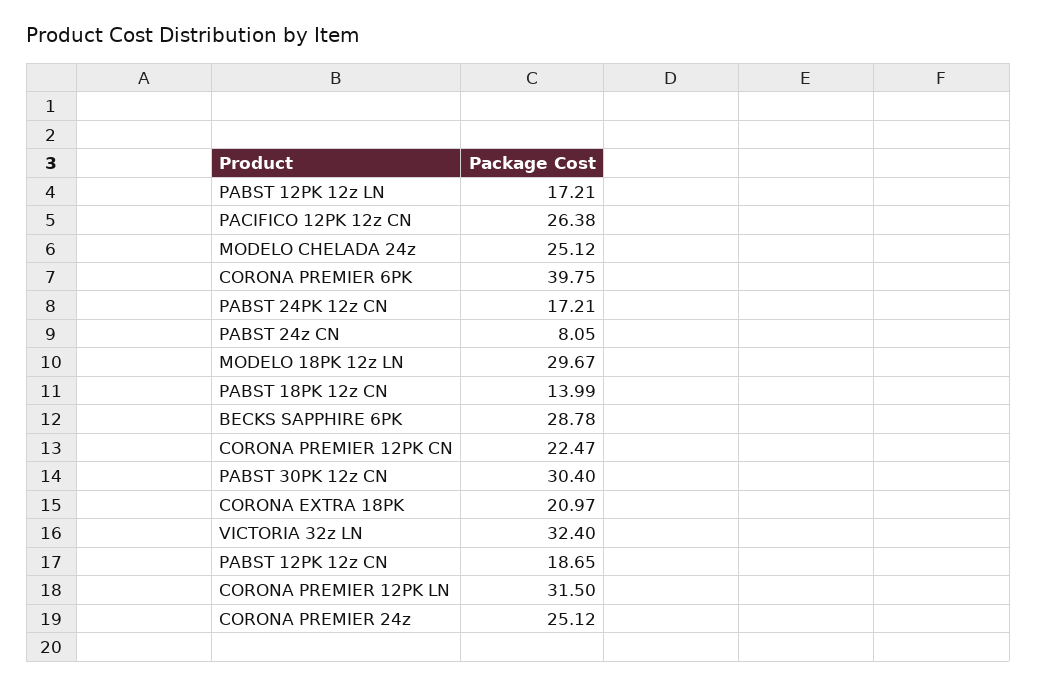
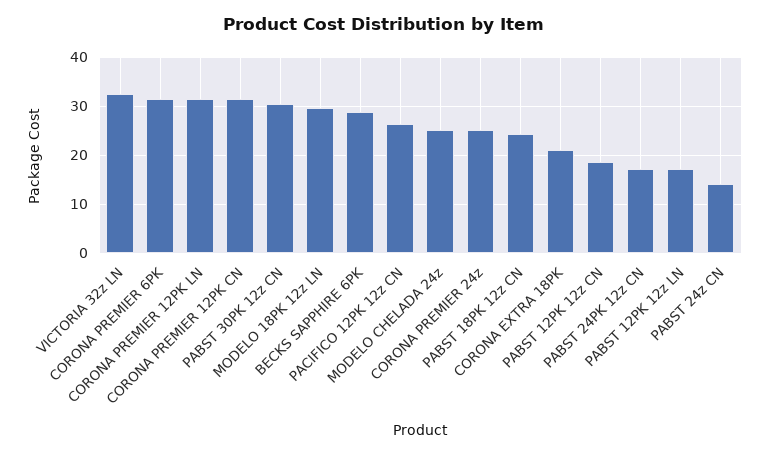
  {
    "PABST 12PK 12z LN": 17.21,
    "PACIFICO 12PK 12z CN": 26.38,
    "MODELO CHELADA 24z": 25.12,
-   "CORONA PREMIER 6PK": 39.75,
+   "CORONA PREMIER 6PK": 32,
    "PABST 24PK 12z CN": 17.21,
-   "PABST 24z CN": 8.05,
+   "PABST 24z CN": 14,
    "MODELO 18PK 12z LN": 29.67,
-   "PABST 18PK 12z CN": 13.99,
+   "PABST 18PK 12z CN": 24,
    "BECKS SAPPHIRE 6PK": 28.78,
-   "CORONA PREMIER 12PK CN": 22.47,
+   "CORONA PREMIER 12PK CN": 32,
    "PABST 30PK 12z CN": 30.4,
    "CORONA EXTRA 18PK": 20.97,
    "VICTORIA 32z LN": 32.4,
    "PABST 12PK 12z CN": 18.65,
    "CORONA PREMIER 12PK LN": 31.5,
    "CORONA PREMIER 24z": 25.12
  }

